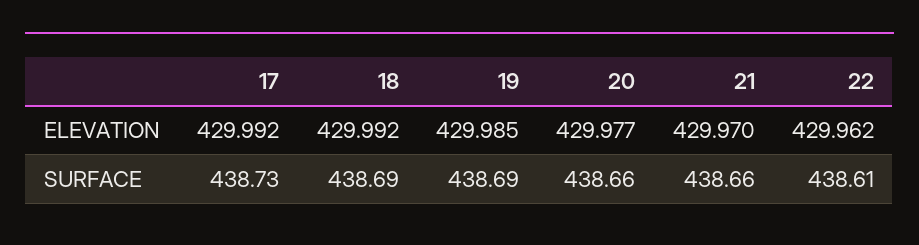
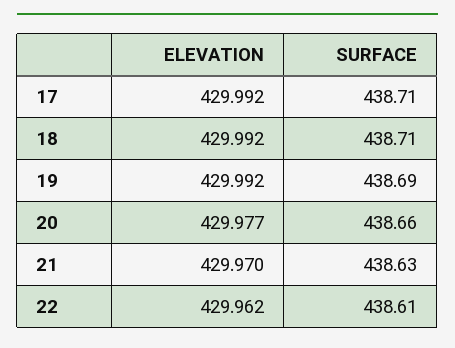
  {
    "17": {
      "ELEVATION": 429.992,
-     "SURFACE": 438.73
+     "SURFACE": 438.71
    },
    "18": {
      "ELEVATION": 429.992,
-     "SURFACE": 438.69
+     "SURFACE": 438.71
    },
    "19": {
-     "ELEVATION": 429.985,
+     "ELEVATION": 429.992,
      "SURFACE": 438.69
    },
    "20": {
      "ELEVATION": 429.977,
      "SURFACE": 438.66
    },
    "21": {
      "ELEVATION": 429.97,
-     "SURFACE": 438.66
+     "SURFACE": 438.63
    },
    "22": {
      "ELEVATION": 429.962,
      "SURFACE": 438.61
    }
  }

